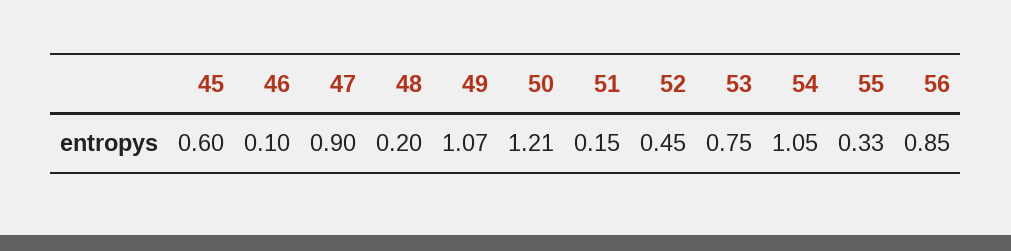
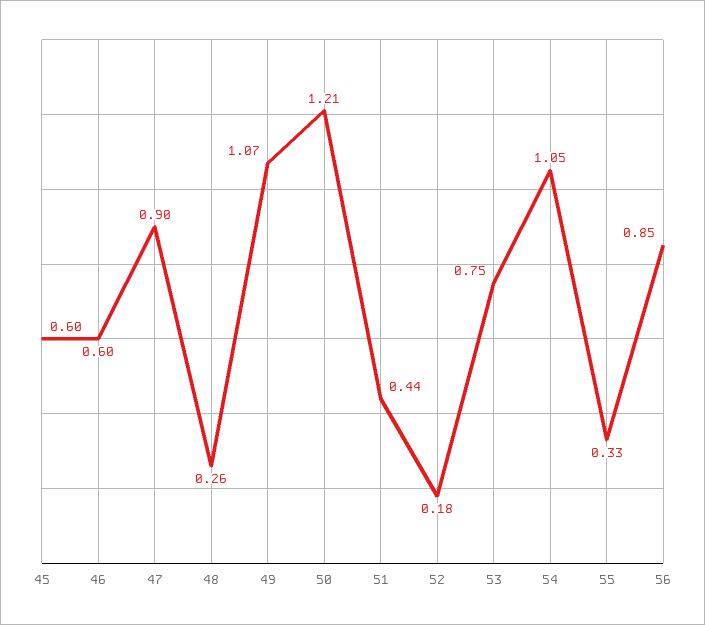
  {
    "45": 0.6,
-   "46": 0.1,
+   "46": 0.6,
    "47": 0.9,
-   "48": 0.2,
+   "48": 0.26,
    "49": 1.07,
    "50": 1.21,
-   "51": 0.15,
+   "51": 0.44,
-   "52": 0.45,
+   "52": 0.18,
    "53": 0.75,
    "54": 1.05,
    "55": 0.33,
    "56": 0.85
  }

